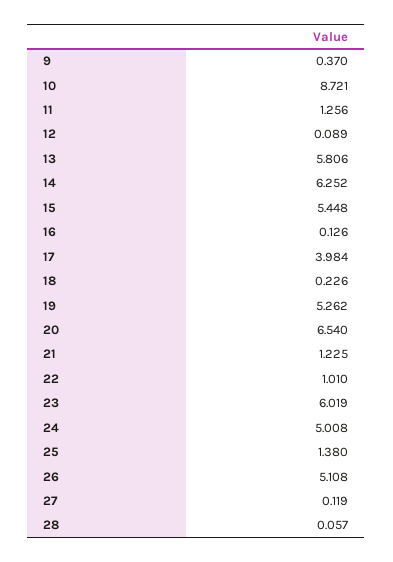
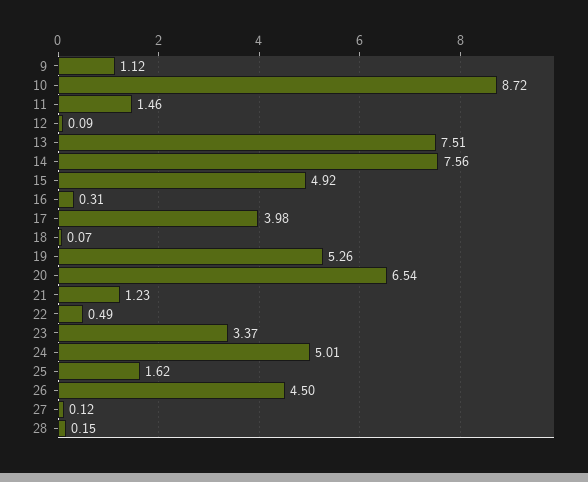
  {
-   "9": 0.37,
+   "9": 1.12,
    "10": 8.721,
-   "11": 1.256,
+   "11": 1.46,
    "12": 0.089,
-   "13": 5.806,
+   "13": 7.51,
-   "14": 6.252,
+   "14": 7.56,
-   "15": 5.448,
+   "15": 4.92,
-   "16": 0.126,
+   "16": 0.31,
    "17": 3.984,
-   "18": 0.226,
+   "18": 0.07,
    "19": 5.262,
    "20": 6.54,
    "21": 1.225,
-   "22": 1.01,
+   "22": 0.49,
-   "23": 6.019,
+   "23": 3.37,
    "24": 5.008,
-   "25": 1.38,
+   "25": 1.62,
-   "26": 5.108,
+   "26": 4.5,
    "27": 0.119,
-   "28": 0.057
+   "28": 0.15
  }

